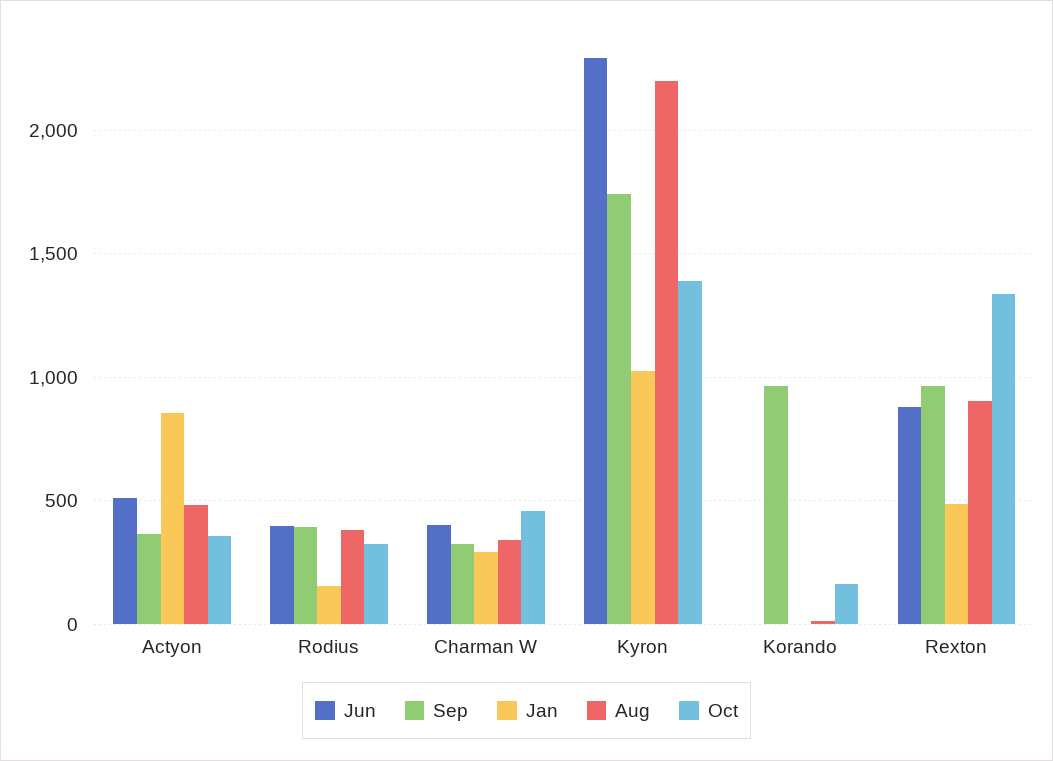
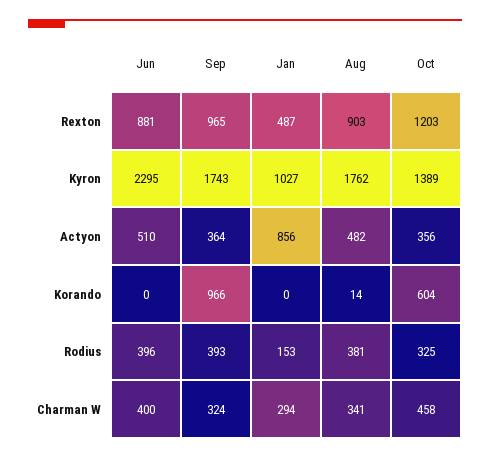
  {
    "Jun": {
      "Actyon": 510,
      "Rodius": 396,
      "Charman W": 400,
      "Kyron": 2295,
      "Korando": 0,
      "Rexton": 881
    },
    "Sep": {
      "Actyon": 364,
      "Rodius": 393,
      "Charman W": 324,
      "Kyron": 1743,
      "Korando": 966,
      "Rexton": 965
    },
    "Jan": {
      "Actyon": 856,
      "Rodius": 153,
      "Charman W": 294,
      "Kyron": 1027,
      "Korando": 0,
      "Rexton": 487
    },
    "Aug": {
      "Actyon": 482,
      "Rodius": 381,
      "Charman W": 341,
-     "Kyron": 2200,
+     "Kyron": 1762,
      "Korando": 14,
      "Rexton": 903
    },
    "Oct": {
      "Actyon": 356,
      "Rodius": 325,
      "Charman W": 458,
      "Kyron": 1389,
-     "Korando": 150,
+     "Korando": 604,
-     "Rexton": 1350
+     "Rexton": 1203
    }
  }

